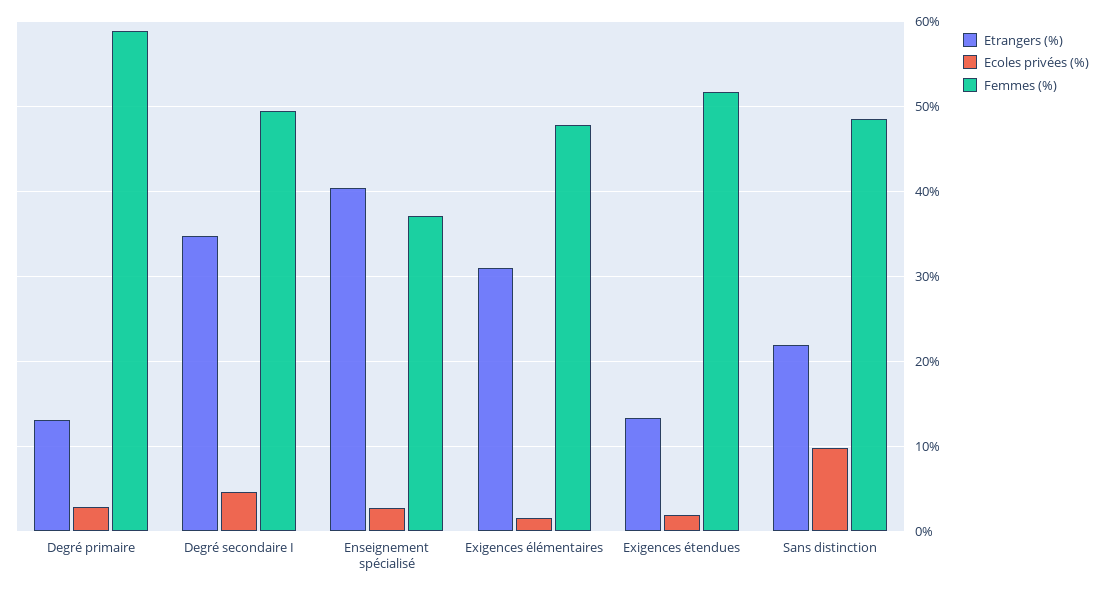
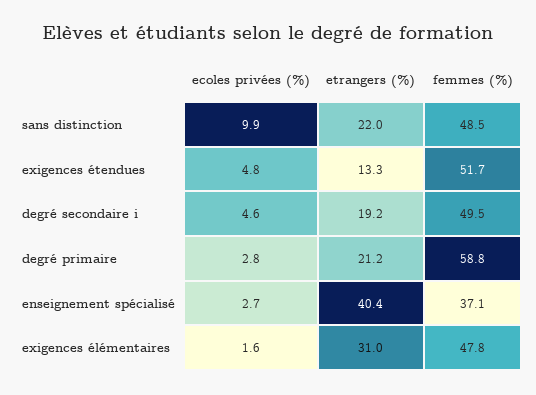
  {
    "Etrangers (%)": {
-     "Degré primaire": 13,
+     "Degré primaire": 21.2,
-     "Degré secondaire I": 35,
+     "Degré secondaire I": 19.2,
      "Enseignement spécialisé": 40.4,
      "Exigences élémentaires": 31,
      "Exigences étendues": 13.3,
      "Sans distinction": 22
    },
    "Ecoles privées (%)": {
      "Degré primaire": 2.8,
      "Degré secondaire I": 4.6,
      "Enseignement spécialisé": 2.7,
      "Exigences élémentaires": 1.6,
-     "Exigences étendues": 2,
+     "Exigences étendues": 4.8,
      "Sans distinction": 9.9
    },
    "Femmes (%)": {
      "Degré primaire": 58.8,
      "Degré secondaire I": 49.5,
      "Enseignement spécialisé": 37.1,
      "Exigences élémentaires": 47.8,
      "Exigences étendues": 51.7,
      "Sans distinction": 48.5
    }
  }

